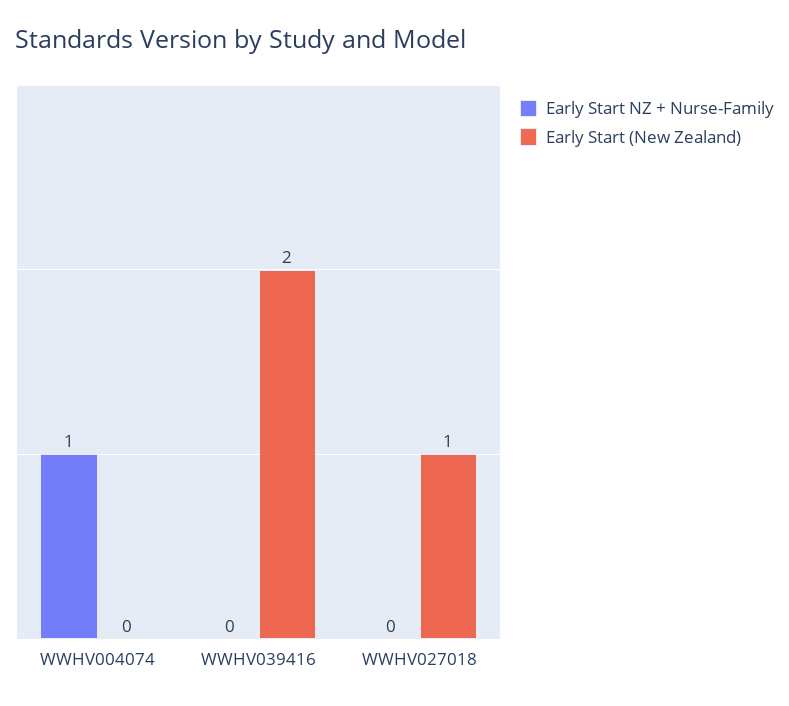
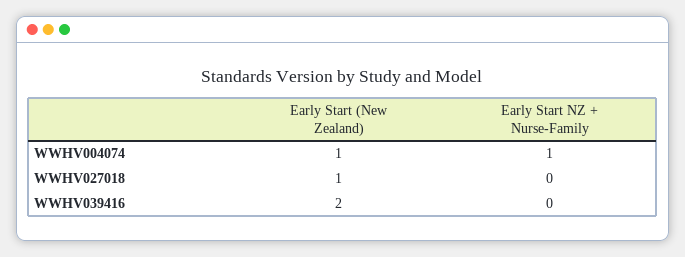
  {
    "Early Start NZ + Nurse-Family": {
      "WWHV004074": 1,
      "WWHV039416": 0,
      "WWHV027018": 0
    },
    "Early Start (New Zealand)": {
-     "WWHV004074": 0,
+     "WWHV004074": 1,
      "WWHV039416": 2,
      "WWHV027018": 1
    }
  }

